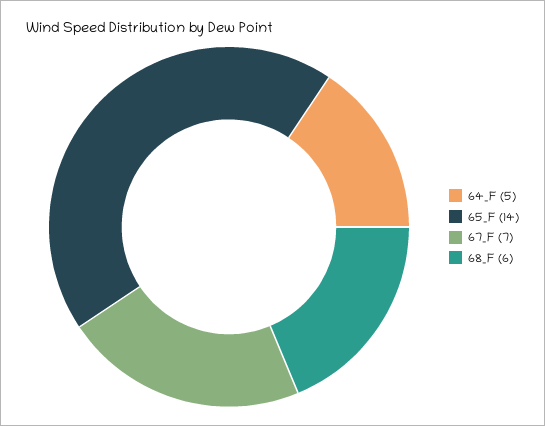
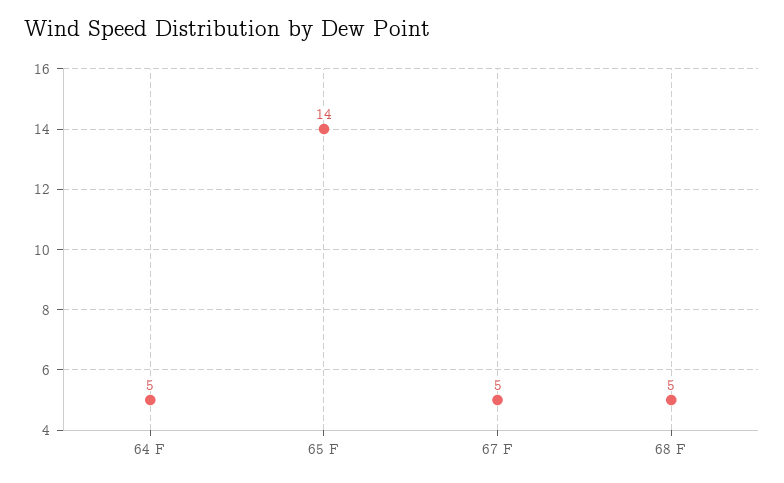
  {
    "64_F": 5,
    "65_F": 14,
-   "67_F": 7,
+   "67_F": 5,
-   "68_F": 6
+   "68_F": 5
  }

